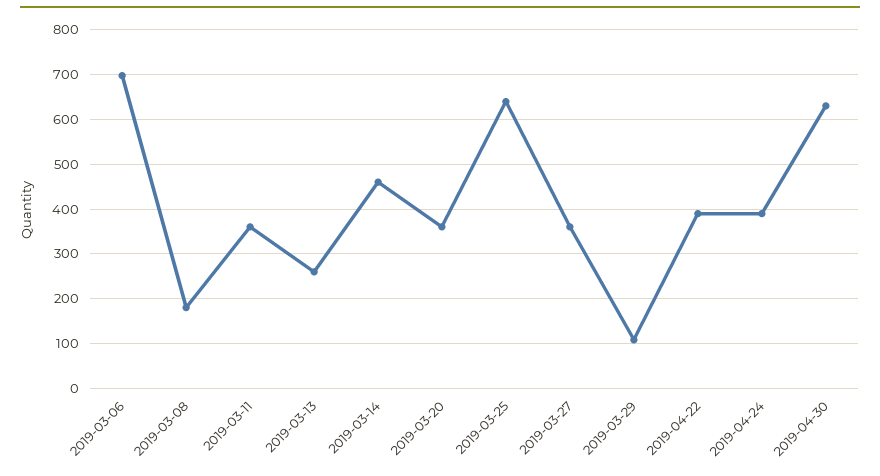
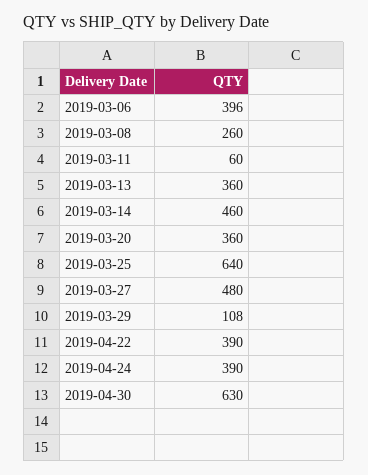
  {
-   "2019-03-06": 700,
+   "2019-03-06": 396,
-   "2019-03-08": 180,
+   "2019-03-08": 260,
-   "2019-03-11": 360,
+   "2019-03-11": 60,
-   "2019-03-13": 260,
+   "2019-03-13": 360,
    "2019-03-14": 460,
    "2019-03-20": 360,
    "2019-03-25": 640,
-   "2019-03-27": 360,
+   "2019-03-27": 480,
    "2019-03-29": 108,
    "2019-04-22": 390,
    "2019-04-24": 390,
    "2019-04-30": 630
  }

